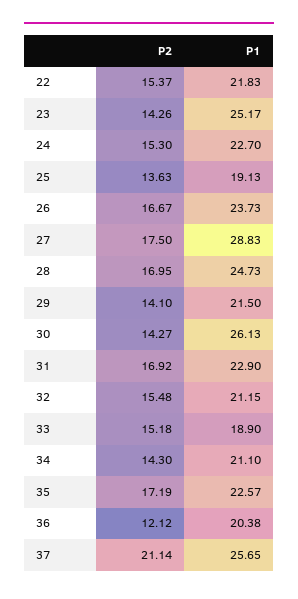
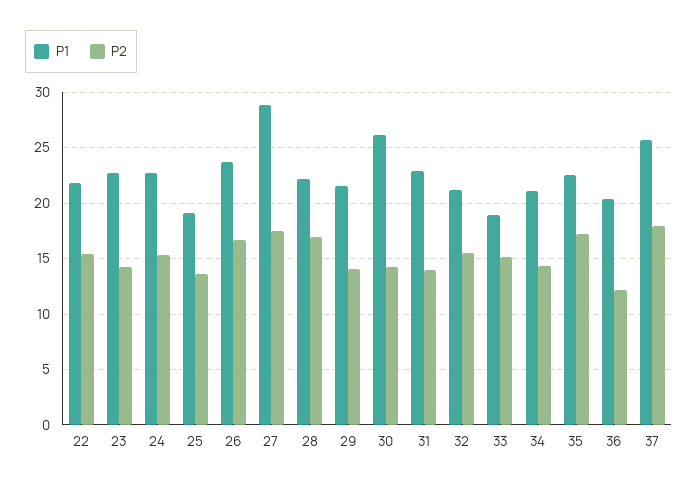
  {
    "P2": {
      "22": 15.37,
      "23": 14.26,
      "24": 15.3,
      "25": 13.63,
      "26": 16.67,
      "27": 17.5,
      "28": 16.95,
      "29": 14.1,
      "30": 14.27,
-     "31": 16.92,
+     "31": 14,
      "32": 15.48,
      "33": 15.18,
      "34": 14.3,
      "35": 17.19,
      "36": 12.12,
-     "37": 21.14
+     "37": 18
    },
    "P1": {
      "22": 21.83,
-     "23": 25.17,
+     "23": 23,
      "24": 22.7,
      "25": 19.13,
      "26": 23.73,
      "27": 28.83,
-     "28": 24.73,
+     "28": 22,
      "29": 21.5,
      "30": 26.13,
      "31": 22.9,
      "32": 21.15,
      "33": 18.9,
      "34": 21.1,
      "35": 22.57,
      "36": 20.38,
      "37": 25.65
    }
  }

